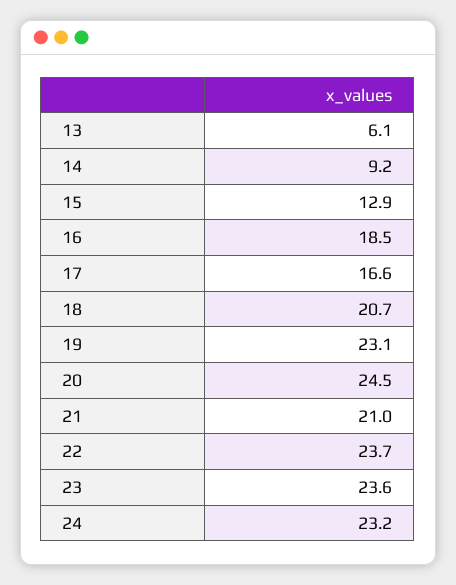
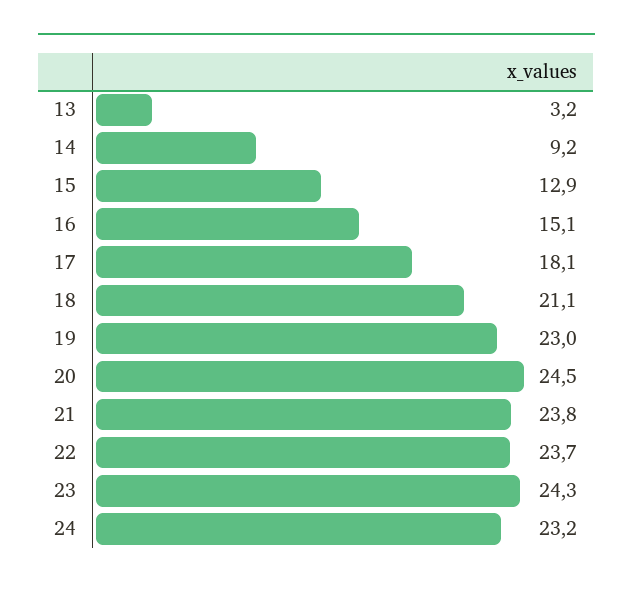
  {
-   "13": 6.1,
+   "13": 3.2,
    "14": 9.2,
    "15": 12.9,
-   "16": 18.5,
+   "16": 15.1,
-   "17": 16.6,
+   "17": 18.1,
-   "18": 20.7,
+   "18": 21.1,
-   "19": 23.1,
+   "19": 23,
    "20": 24.5,
-   "21": 21,
+   "21": 23.8,
    "22": 23.7,
-   "23": 23.6,
+   "23": 24.3,
    "24": 23.2
  }

